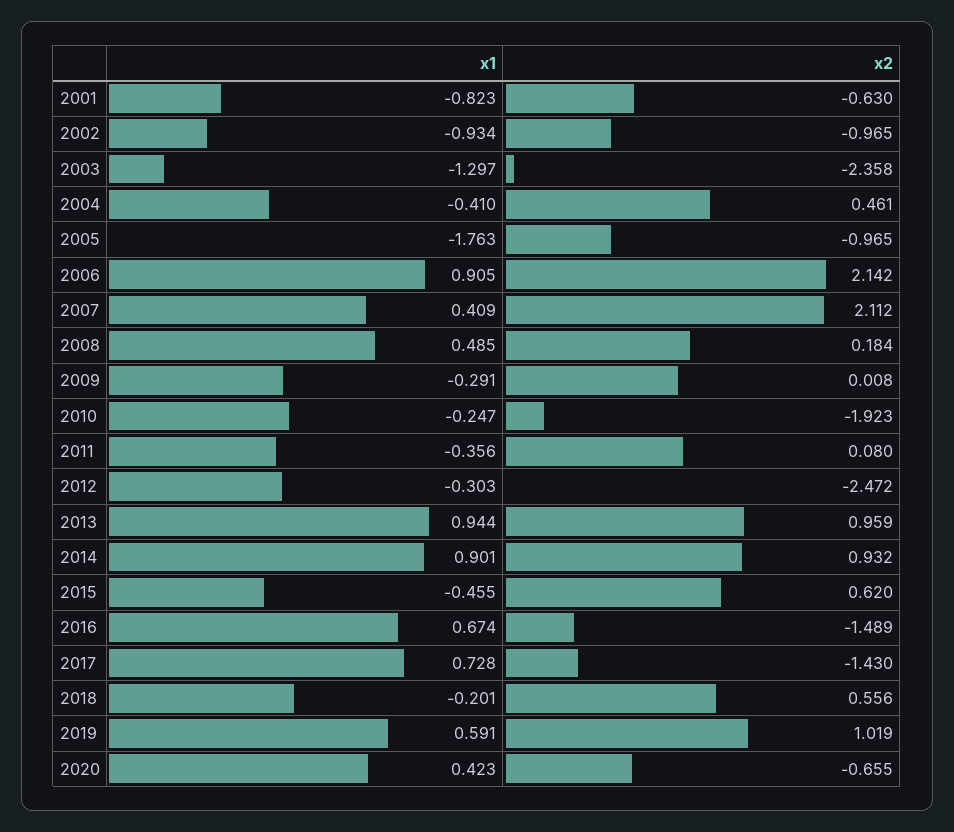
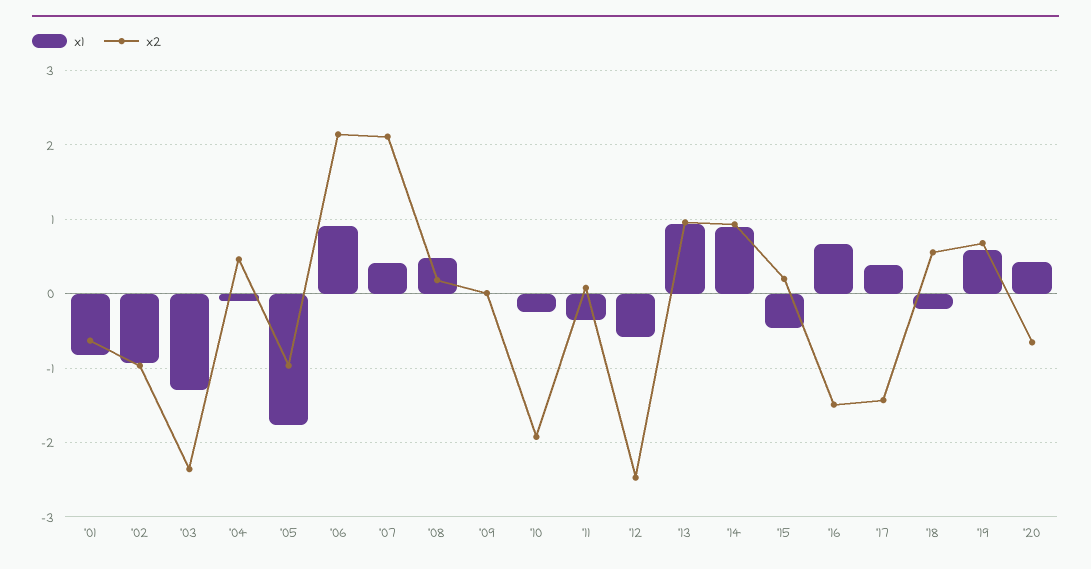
  {
    "x1": {
      "2001": -0.823,
      "2002": -0.934,
      "2003": -1.297,
-     "2004": -0.41,
+     "2004": -0.1,
      "2005": -1.763,
      "2006": 0.905,
      "2007": 0.409,
      "2008": 0.485,
-     "2009": -0.291,
+     "2009": 0,
      "2010": -0.247,
      "2011": -0.356,
-     "2012": -0.303,
+     "2012": -0.6,
      "2013": 0.944,
      "2014": 0.901,
      "2015": -0.455,
      "2016": 0.674,
-     "2017": 0.728,
+     "2017": 0.4,
      "2018": -0.201,
      "2019": 0.591,
      "2020": 0.423
    },
    "x2": {
      "2001": -0.63,
      "2002": -0.965,
      "2003": -2.358,
      "2004": 0.461,
      "2005": -0.965,
      "2006": 2.142,
      "2007": 2.112,
      "2008": 0.184,
      "2009": 0.008,
      "2010": -1.923,
      "2011": 0.08,
      "2012": -2.472,
      "2013": 0.959,
      "2014": 0.932,
-     "2015": 0.62,
+     "2015": 0.2,
      "2016": -1.489,
      "2017": -1.43,
      "2018": 0.556,
-     "2019": 1.019,
+     "2019": 0.7,
      "2020": -0.655
    }
  }

